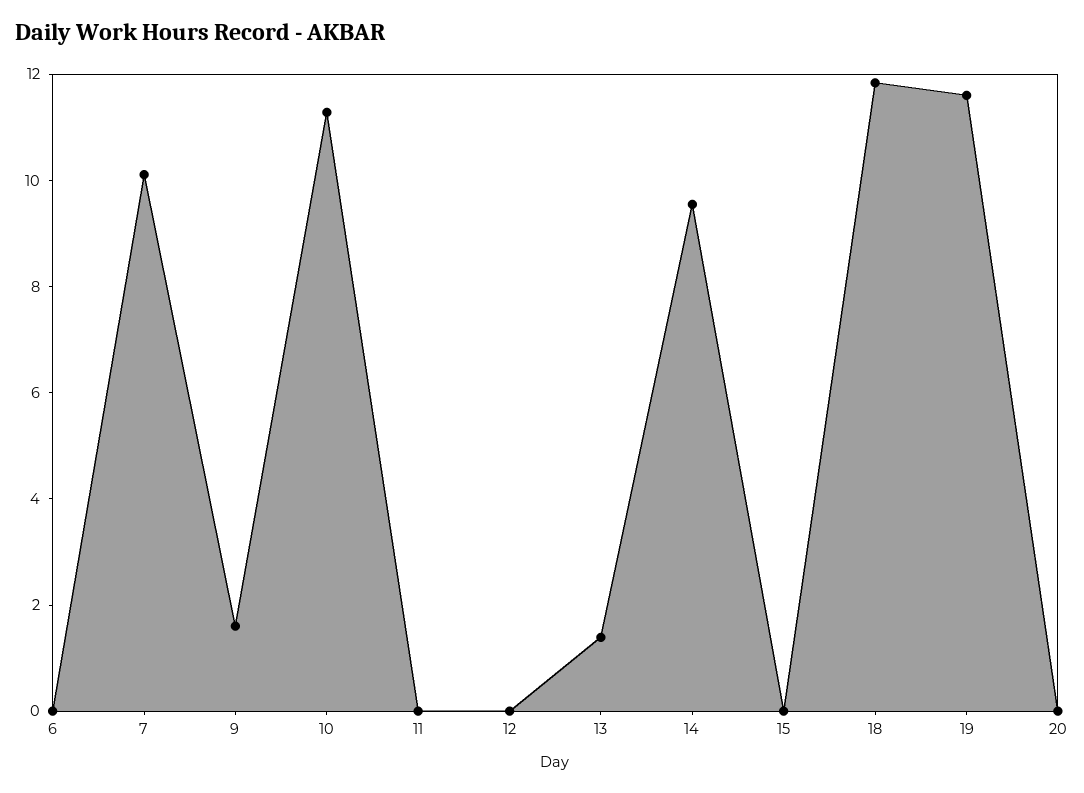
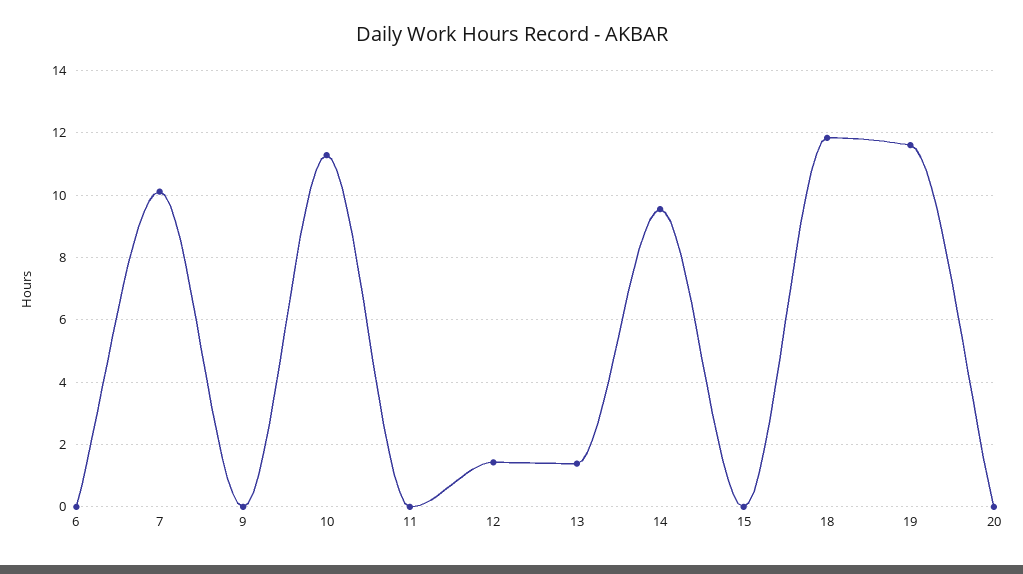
  {
    "6": 0,
    "7": 10.2,
-   "9": 1.5,
+   "9": 0,
    "10": 11.2,
    "11": 0,
-   "12": 0,
+   "12": 1.4,
    "13": 1.4,
    "14": 9.6,
    "15": 0,
    "18": 11.8,
    "19": 11.6,
    "20": 0
  }

